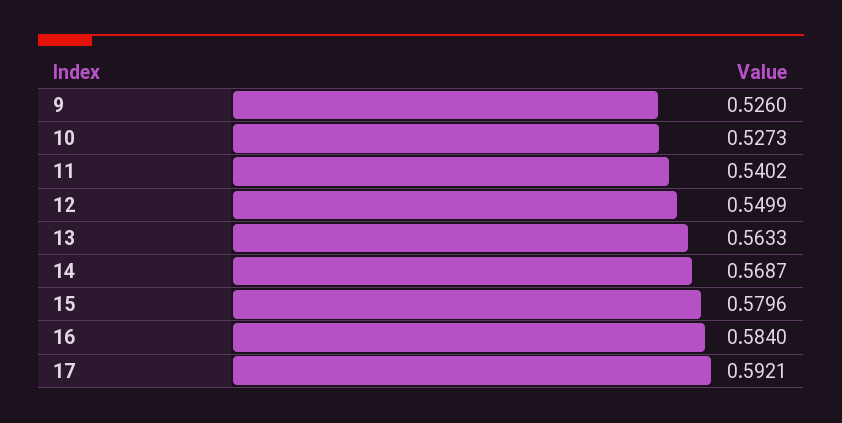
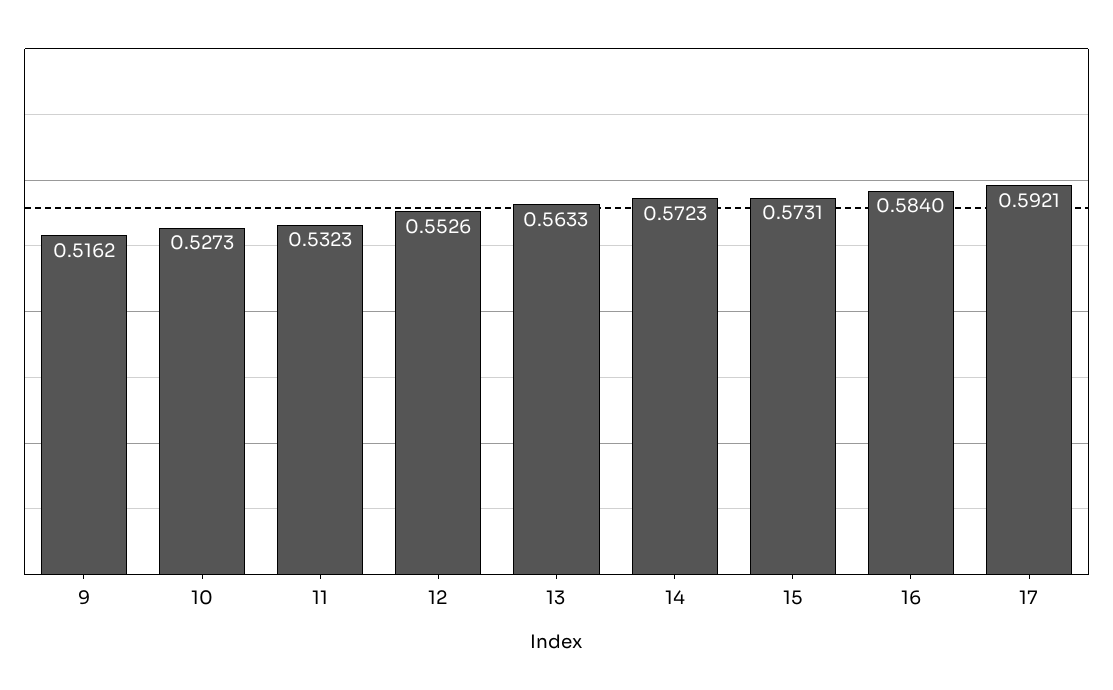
  {
-   "9": 0.526,
+   "9": 0.5162,
    "10": 0.5273,
-   "11": 0.5402,
+   "11": 0.5323,
-   "12": 0.5499,
+   "12": 0.5526,
    "13": 0.5633,
-   "14": 0.5687,
+   "14": 0.5723,
-   "15": 0.5796,
+   "15": 0.5731,
    "16": 0.584,
    "17": 0.5921
  }

